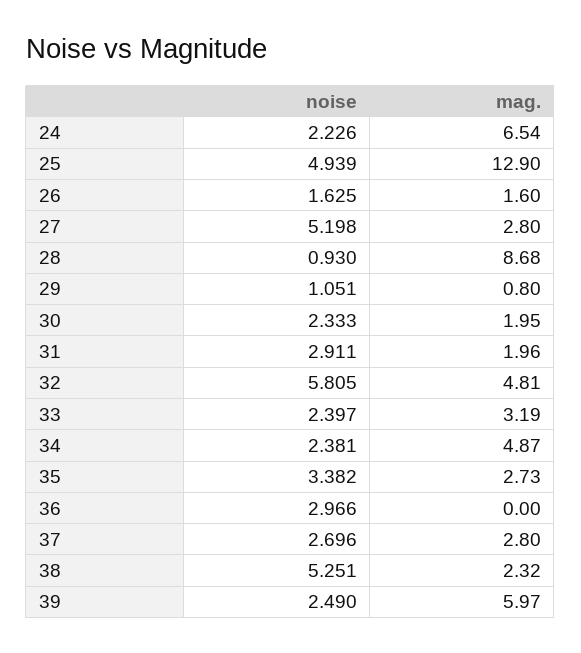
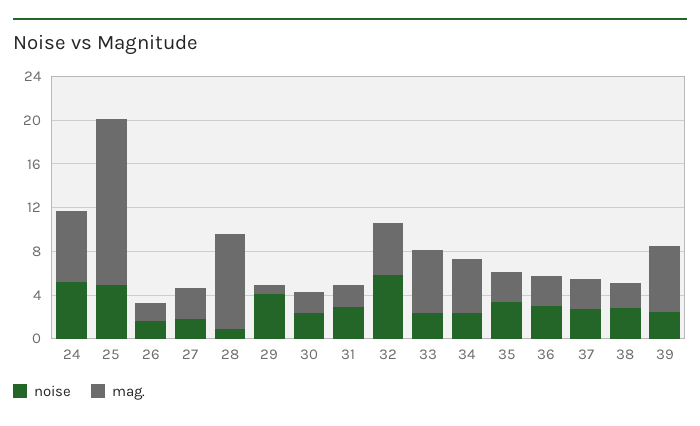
  {
    "noise": {
-     "24": 2.226,
+     "24": 5,
      "25": 4.939,
      "26": 1.625,
-     "27": 5.198,
+     "27": 2,
      "28": 0.93,
-     "29": 1.051,
+     "29": 4,
      "30": 2.333,
      "31": 2.911,
      "32": 5.805,
      "33": 2.397,
      "34": 2.381,
      "35": 3.382,
      "36": 2.966,
      "37": 2.696,
-     "38": 5.251,
+     "38": 3,
      "39": 2.49
    },
    "mag.": {
      "24": 6.54,
-     "25": 12.9,
+     "25": 15,
      "26": 1.6,
      "27": 2.8,
      "28": 8.68,
      "29": 0.8,
      "30": 1.95,
      "31": 1.96,
      "32": 4.81,
-     "33": 3.19,
+     "33": 6,
      "34": 4.87,
      "35": 2.73,
-     "36": 0,
+     "36": 3,
      "37": 2.8,
      "38": 2.32,
      "39": 5.97
    }
  }

